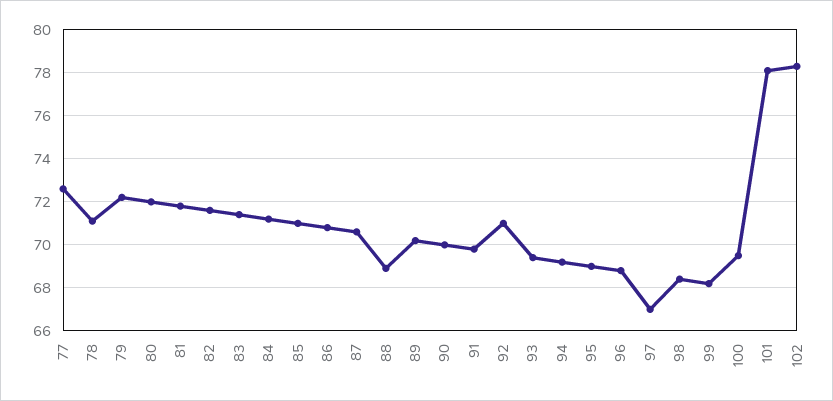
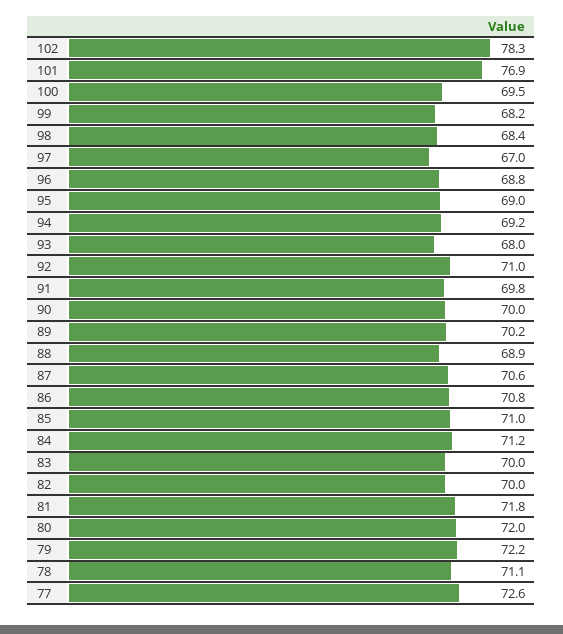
  {
    "77": 72.6,
    "78": 71.1,
    "79": 72.2,
    "80": 72,
    "81": 71.8,
-   "82": 71.5,
+   "82": 70,
-   "83": 71.5,
+   "83": 70,
    "84": 71.2,
    "85": 71,
    "86": 70.8,
    "87": 70.6,
    "88": 68.9,
    "89": 70.2,
    "90": 70,
    "91": 69.8,
    "92": 71,
-   "93": 69.5,
+   "93": 68,
    "94": 69.2,
    "95": 69,
    "96": 68.8,
    "97": 67,
    "98": 68.4,
    "99": 68.2,
    "100": 69.5,
-   "101": 78,
+   "101": 76.9,
    "102": 78.3
  }

